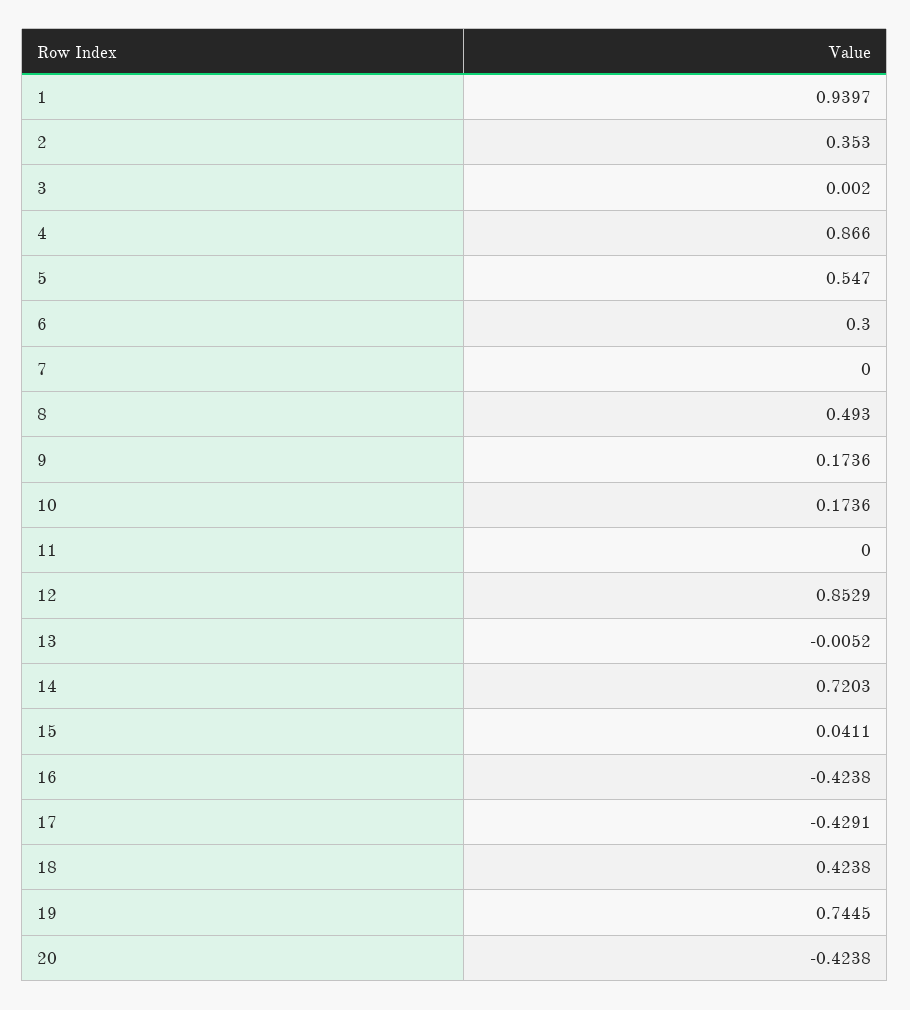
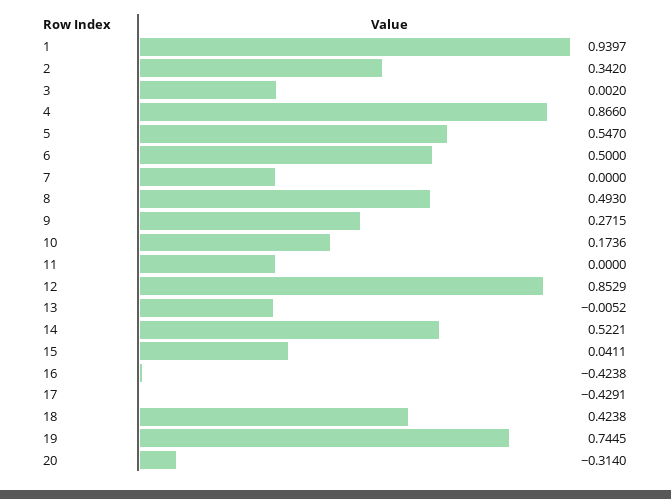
  {
    "1": 0.9397,
-   "2": 0.353,
+   "2": 0.342,
    "3": 0.002,
    "4": 0.866,
    "5": 0.547,
-   "6": 0.3,
+   "6": 0.5,
    "7": 0,
    "8": 0.493,
-   "9": 0.1736,
+   "9": 0.2715,
    "10": 0.1736,
    "11": 0,
    "12": 0.8529,
    "13": -0.0052,
-   "14": 0.7203,
+   "14": 0.5221,
    "15": 0.0411,
    "16": -0.4238,
    "17": -0.4291,
    "18": 0.4238,
    "19": 0.7445,
-   "20": -0.4238
+   "20": -0.314
  }

